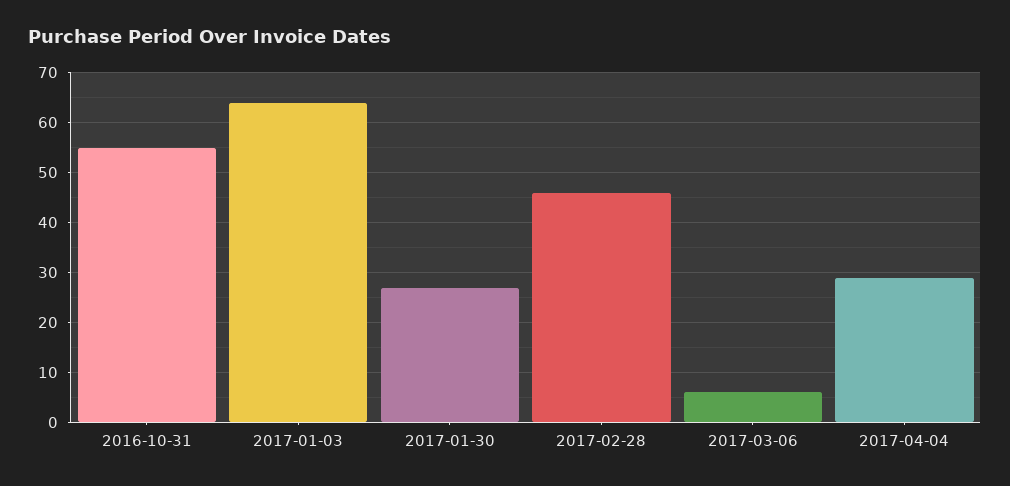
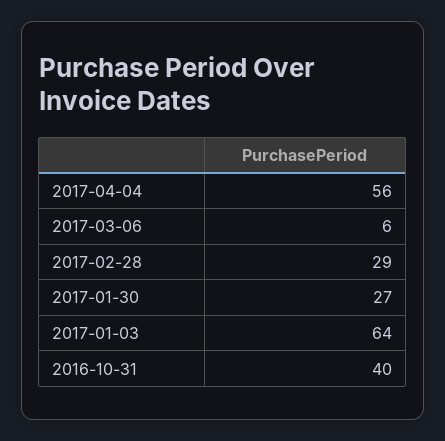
  {
-   "2016-10-31": 55,
+   "2016-10-31": 40,
    "2017-01-03": 64,
    "2017-01-30": 27,
-   "2017-02-28": 45,
+   "2017-02-28": 29,
    "2017-03-06": 6,
-   "2017-04-04": 30
+   "2017-04-04": 56
  }

